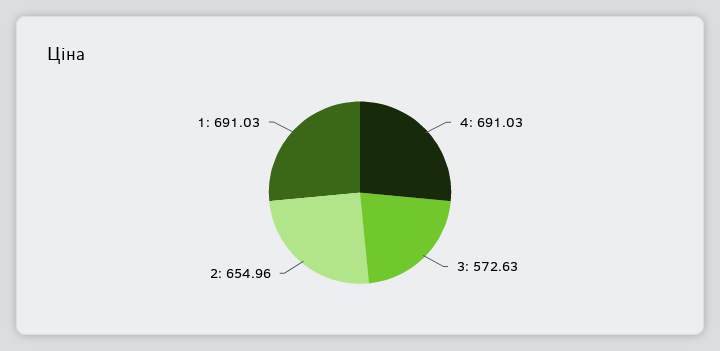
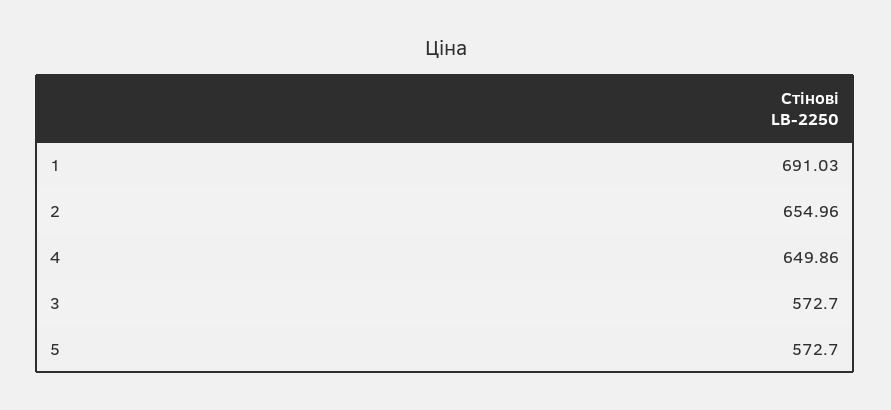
  {
-   "4": 691.03,
+   "4": 649.86,
-   "3": 572.63,
+   "3": 572.7,
    "2": 654.96,
-   "1": 691.03
+   "1": 691.03,
+   "5": 572.7
  }

